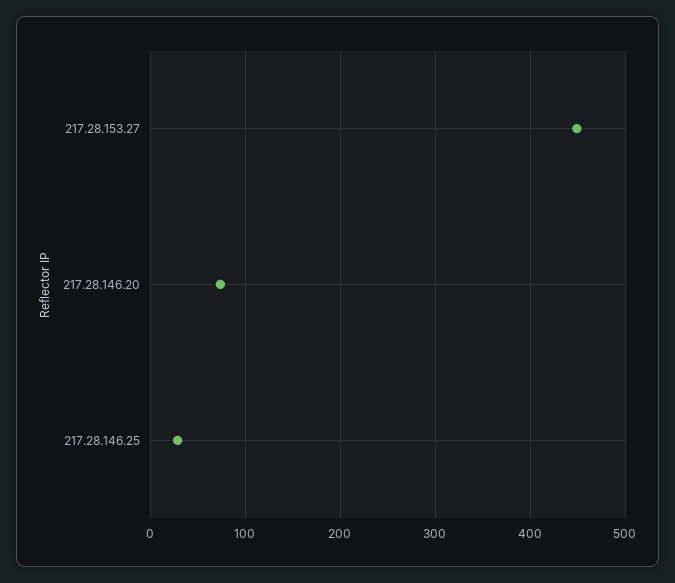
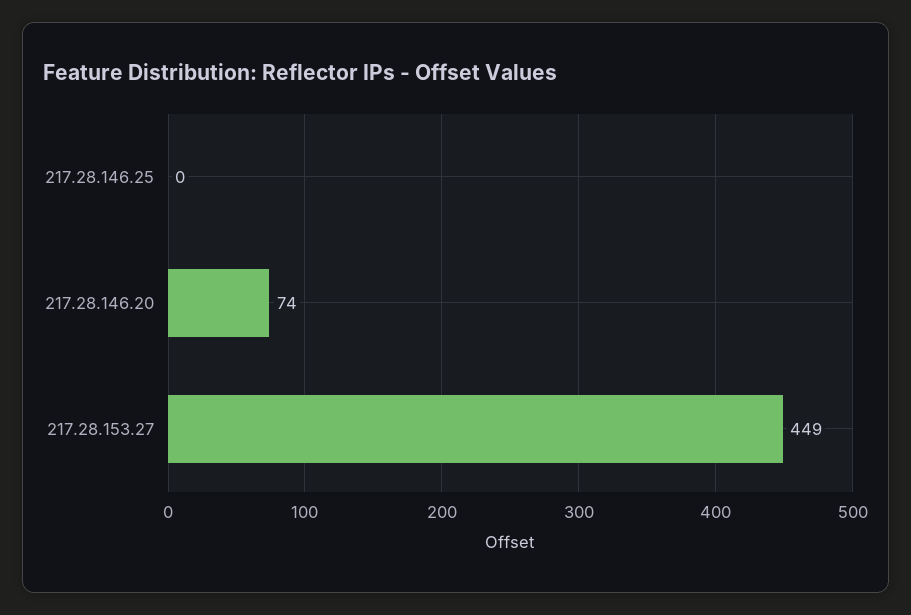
  {
    "217.28.153.27": 449,
    "217.28.146.20": 74,
-   "217.28.146.25": 30
+   "217.28.146.25": 0
  }

